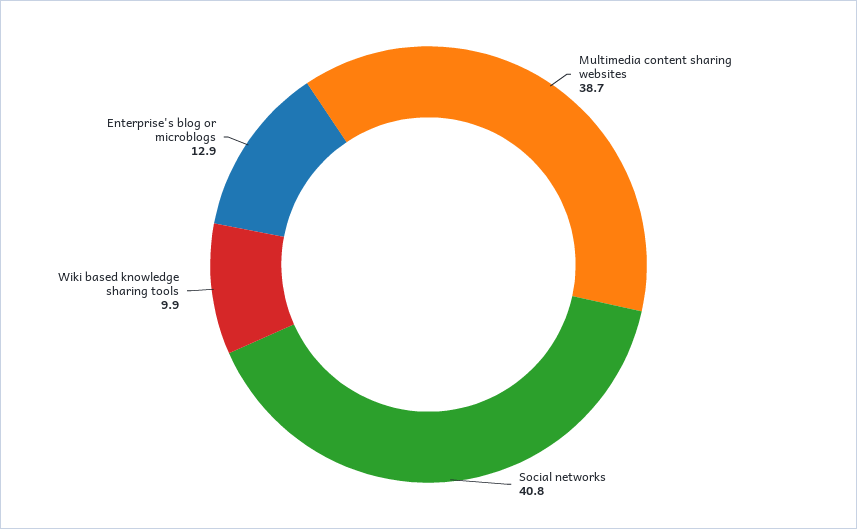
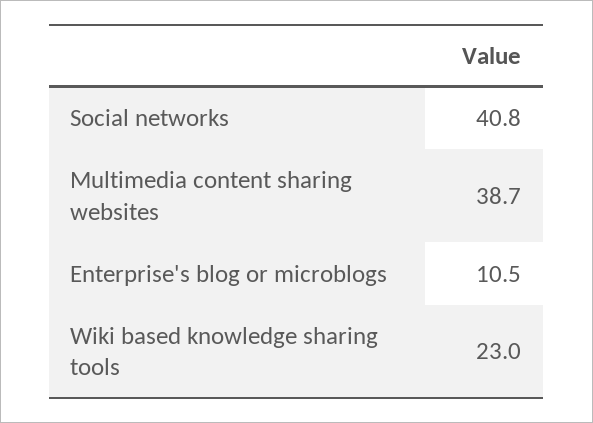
  {
    "Multimedia content sharing websites": 38.7,
    "Social networks": 40.8,
-   "Wiki based knowledge sharing tools": 9.9,
+   "Wiki based knowledge sharing tools": 23,
-   "Enterprise's blog or microblogs": 12.9
+   "Enterprise's blog or microblogs": 10.5
  }

